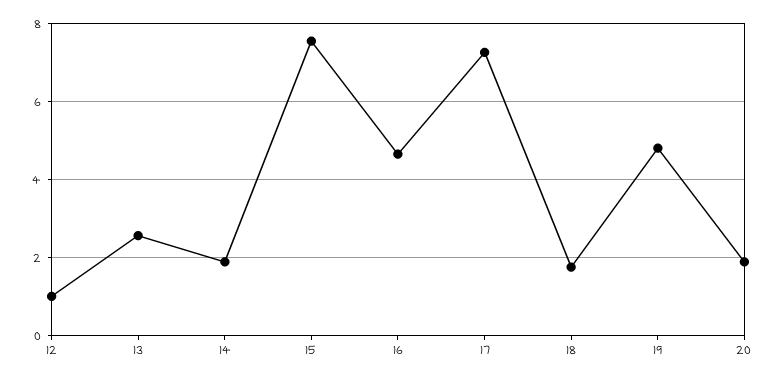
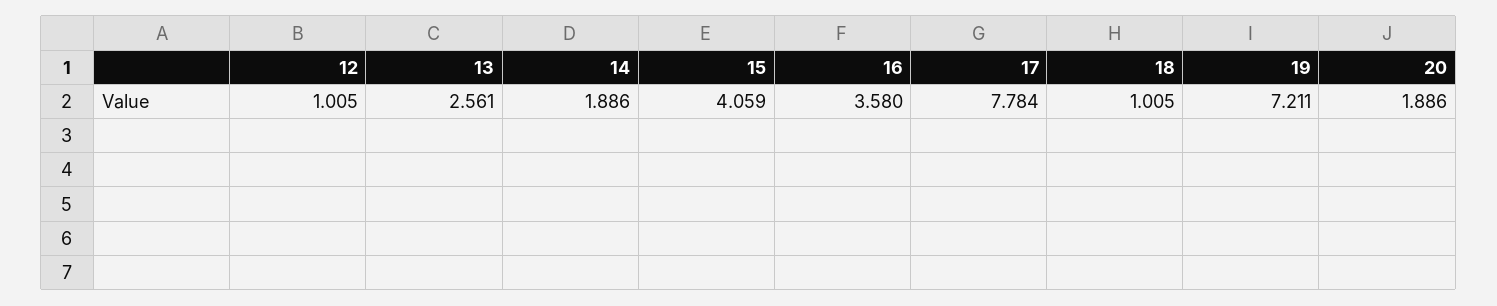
  {
    "12": 1.005,
    "13": 2.561,
    "14": 1.886,
-   "15": 7.6,
+   "15": 4.059,
-   "16": 4.6,
+   "16": 3.58,
-   "17": 7.2,
+   "17": 7.784,
-   "18": 1.8,
+   "18": 1.005,
-   "19": 4.8,
+   "19": 7.211,
    "20": 1.886
  }

